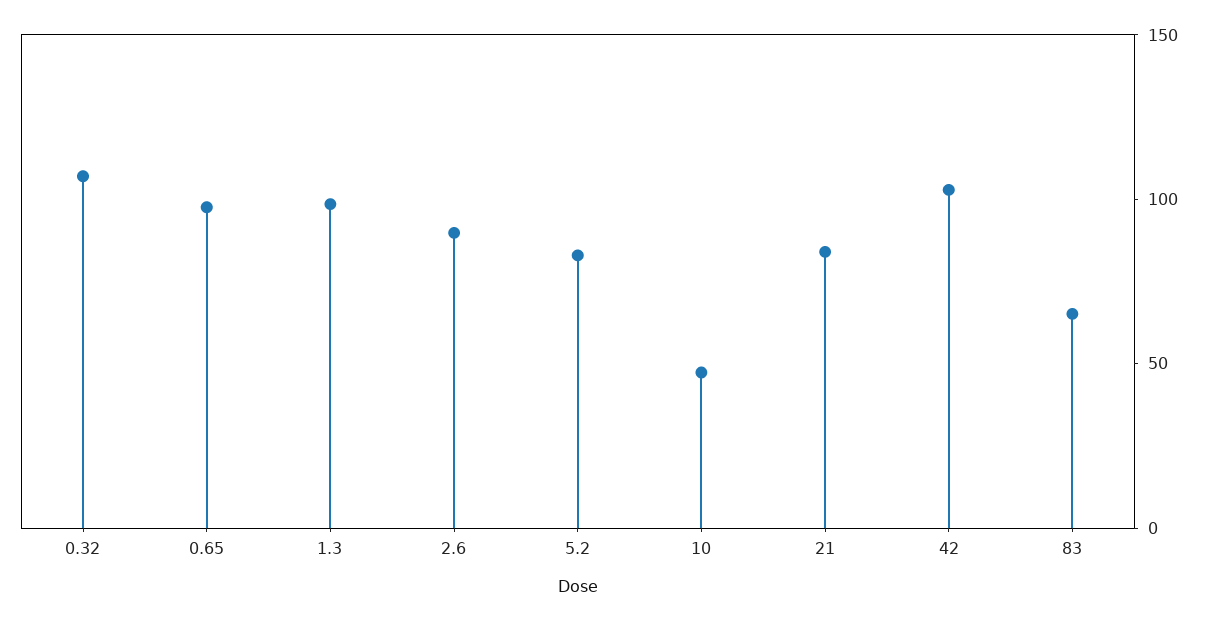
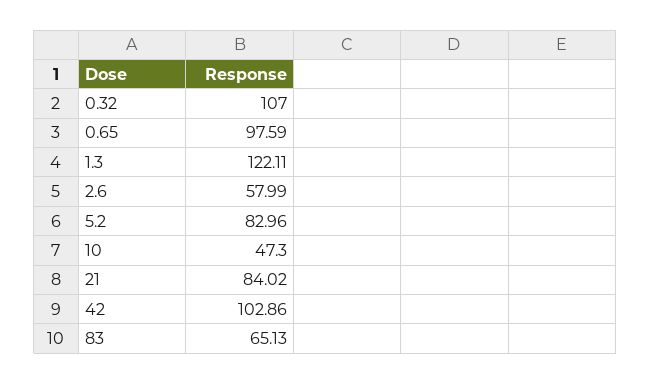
  {
    "0.32": 107,
    "0.65": 97.59,
-   "1.3": 100,
+   "1.3": 122.11,
-   "2.6": 90,
+   "2.6": 57.99,
    "5.2": 82.96,
    "10": 47.3,
    "21": 84.02,
    "42": 102.86,
    "83": 65.13
  }

